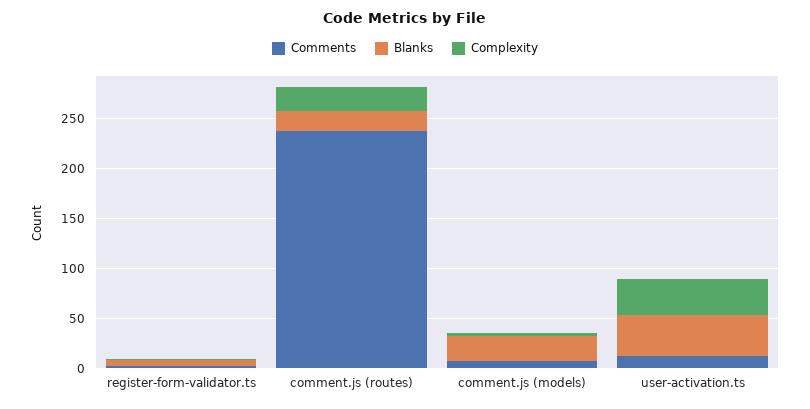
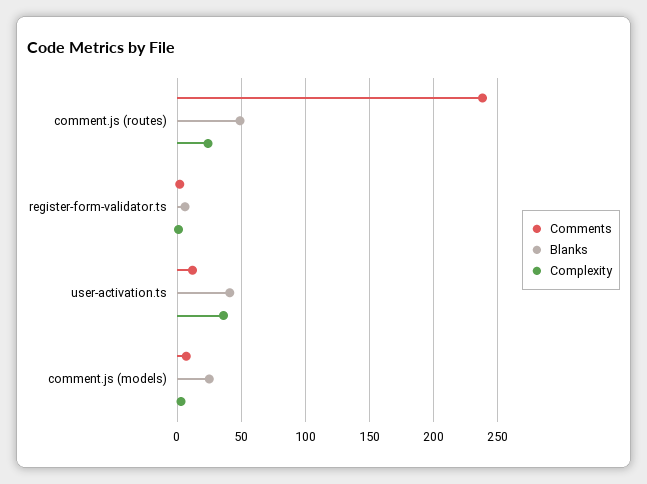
  {
    "Comments": {
      "register-form-validator.ts": 0,
      "comment.js (routes)": 240,
      "comment.js (models)": 5,
      "user-activation.ts": 10
    },
    "Blanks": {
      "register-form-validator.ts": 5,
-     "comment.js (routes)": 20,
+     "comment.js (routes)": 50,
      "comment.js (models)": 25,
      "user-activation.ts": 40
    },
    "Complexity": {
      "register-form-validator.ts": 0,
      "comment.js (routes)": 25,
      "comment.js (models)": 5,
      "user-activation.ts": 35
    }
  }

